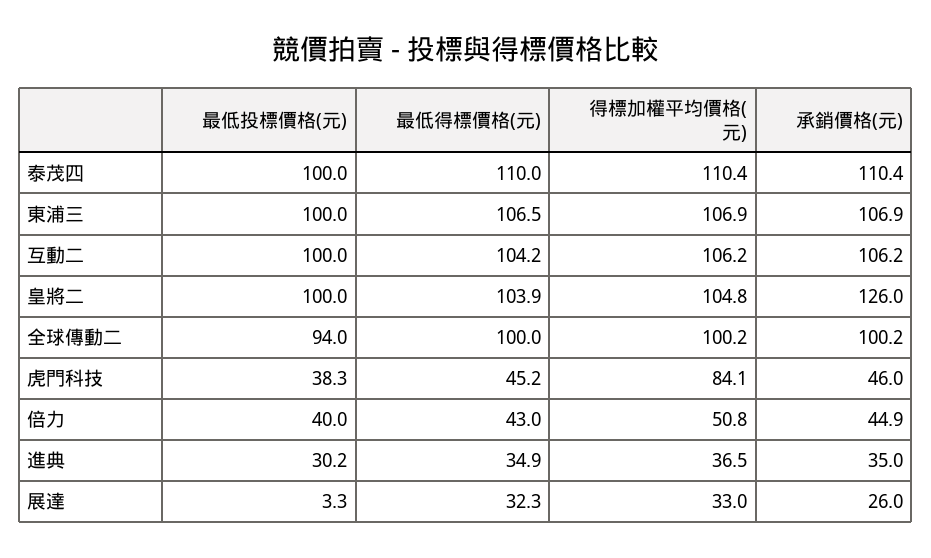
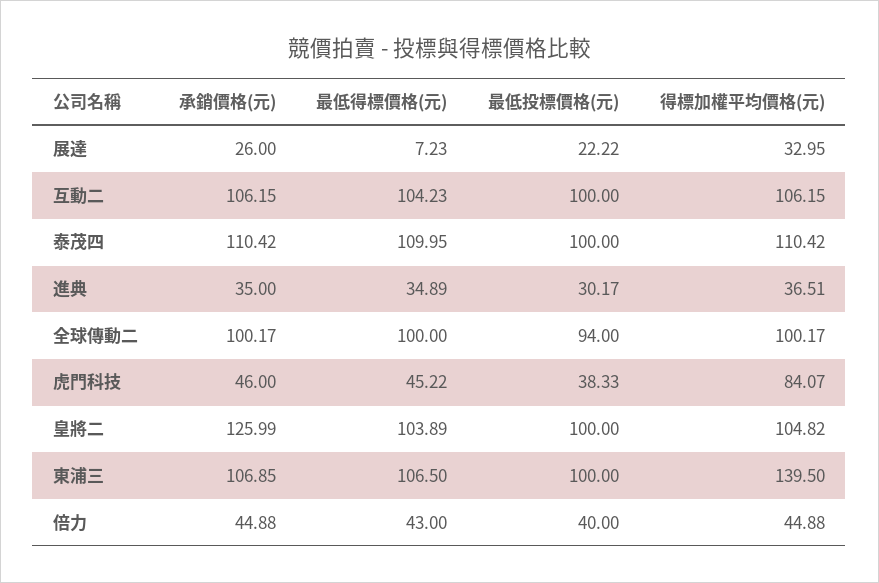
  {
    "最低投標價格(元)": {
      "泰茂四": 100,
      "東浦三": 100,
      "互動二": 100,
      "皇將二": 100,
      "全球傳動二": 94,
      "虎門科技": 38.33,
      "倍力": 40,
      "進典": 30.17,
-     "展達": 3.3
+     "展達": 22.22
    },
    "最低得標價格(元)": {
      "泰茂四": 109.95,
      "東浦三": 106.5,
      "互動二": 104.23,
      "皇將二": 103.89,
      "全球傳動二": 100,
      "虎門科技": 45.22,
      "倍力": 43,
      "進典": 34.89,
-     "展達": 32.3
+     "展達": 7.23
    },
    "得標加權平均價格(元)": {
      "泰茂四": 110.42,
-     "東浦三": 106.9,
+     "東浦三": 139.5,
      "互動二": 106.15,
      "皇將二": 104.82,
      "全球傳動二": 100.17,
      "虎門科技": 84.07,
-     "倍力": 50.8,
+     "倍力": 44.88,
      "進典": 36.51,
      "展達": 32.95
    },
    "承銷價格(元)": {
      "泰茂四": 110.42,
      "東浦三": 106.85,
      "互動二": 106.15,
      "皇將二": 125.99,
      "全球傳動二": 100.17,
      "虎門科技": 46,
      "倍力": 44.88,
      "進典": 35,
      "展達": 26
    }
  }

